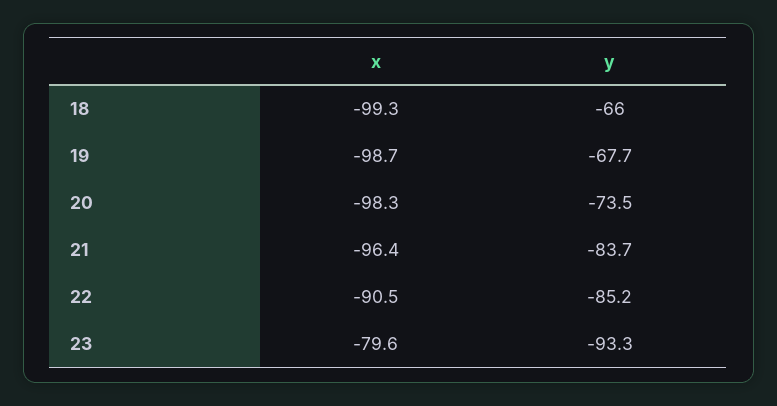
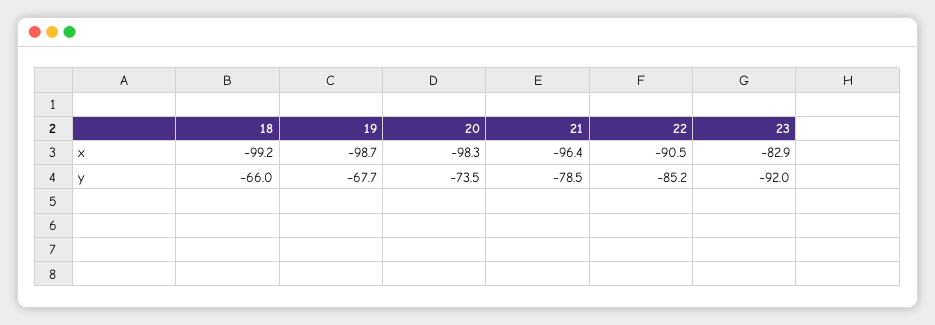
  {
    "x": {
-     "18": -99.3,
+     "18": -99.2,
      "19": -98.7,
      "20": -98.3,
      "21": -96.4,
      "22": -90.5,
-     "23": -79.6
+     "23": -82.9
    },
    "y": {
      "18": -66,
      "19": -67.7,
      "20": -73.5,
-     "21": -83.7,
+     "21": -78.5,
      "22": -85.2,
-     "23": -93.3
+     "23": -92
    }
  }

